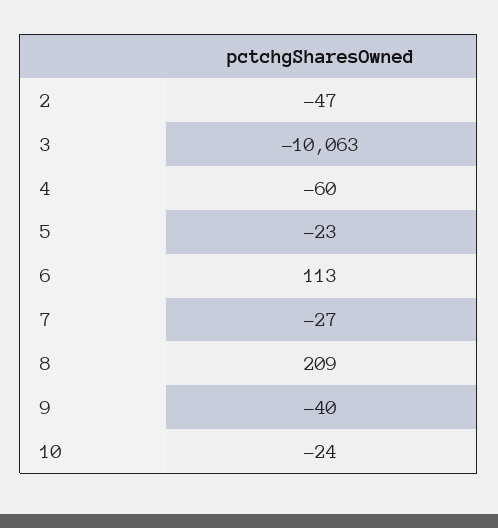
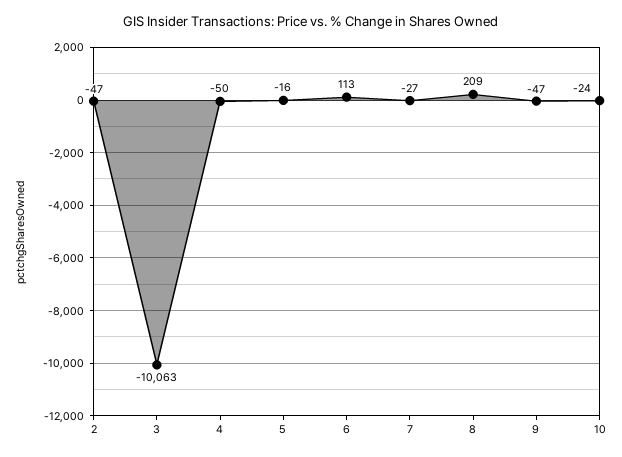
  {
    "2": -47,
    "3": -10063,
-   "4": -60,
+   "4": -50,
-   "5": -23,
+   "5": -16,
    "6": 113,
    "7": -27,
    "8": 209,
-   "9": -40,
+   "9": -47,
    "10": -24
  }

